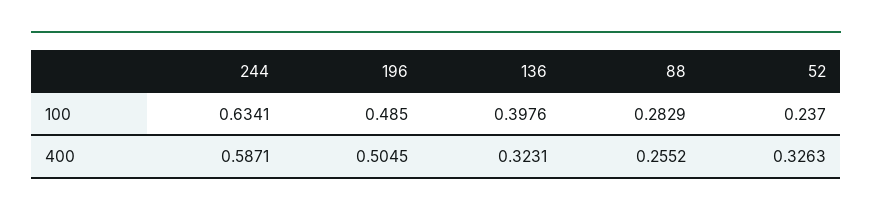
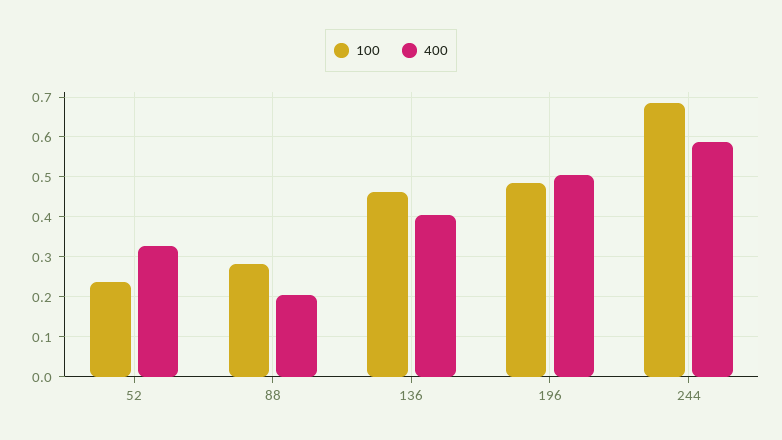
  {
    "100": {
-     "244": 0.6341,
+     "244": 0.68,
      "196": 0.485,
-     "136": 0.3976,
+     "136": 0.46,
      "88": 0.2829,
      "52": 0.237
    },
    "400": {
      "244": 0.5871,
      "196": 0.5045,
-     "136": 0.3231,
+     "136": 0.4,
-     "88": 0.2552,
+     "88": 0.2,
      "52": 0.3263
    }
  }

